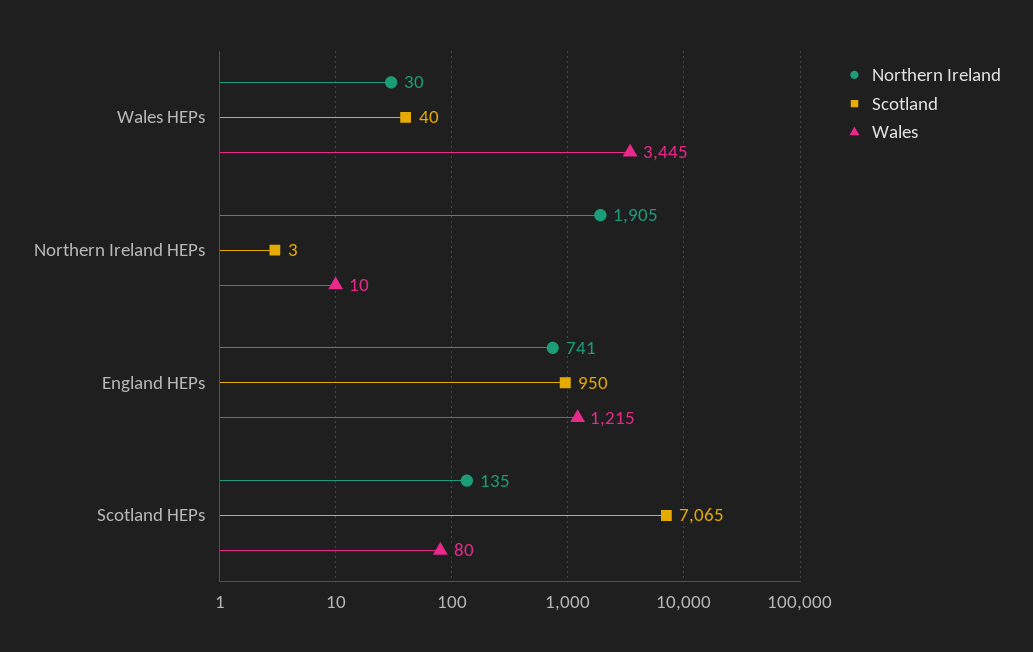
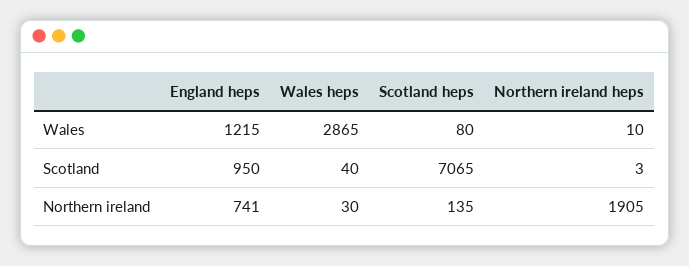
  {
    "Northern Ireland": {
      "Wales HEPs": 30,
      "Northern Ireland HEPs": 1905,
      "England HEPs": 741,
      "Scotland HEPs": 135
    },
    "Scotland": {
      "Wales HEPs": 40,
      "Northern Ireland HEPs": 3,
      "England HEPs": 950,
      "Scotland HEPs": 7065
    },
    "Wales": {
-     "Wales HEPs": 3445,
+     "Wales HEPs": 2865,
      "Northern Ireland HEPs": 10,
      "England HEPs": 1215,
      "Scotland HEPs": 80
    }
  }

